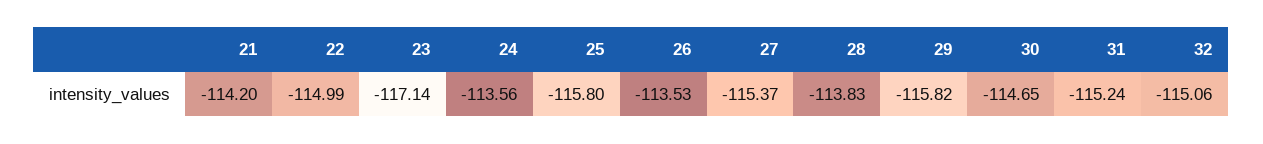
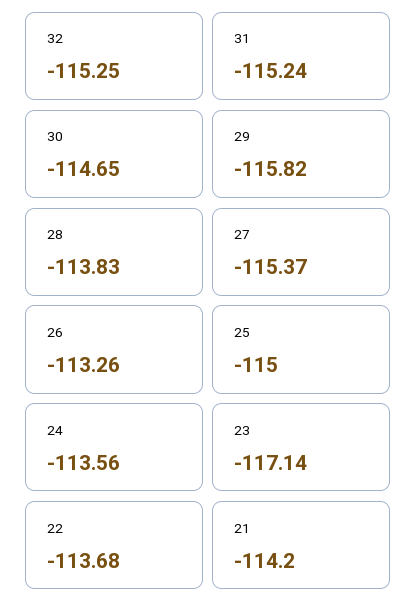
  {
    "21": -114.2,
-   "22": -114.99,
+   "22": -113.68,
    "23": -117.14,
    "24": -113.56,
-   "25": -115.8,
+   "25": -115,
-   "26": -113.53,
+   "26": -113.26,
    "27": -115.37,
    "28": -113.83,
    "29": -115.82,
    "30": -114.65,
    "31": -115.24,
-   "32": -115.06
+   "32": -115.25
  }

